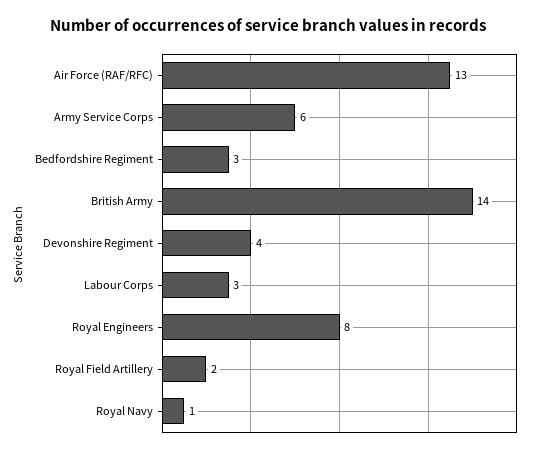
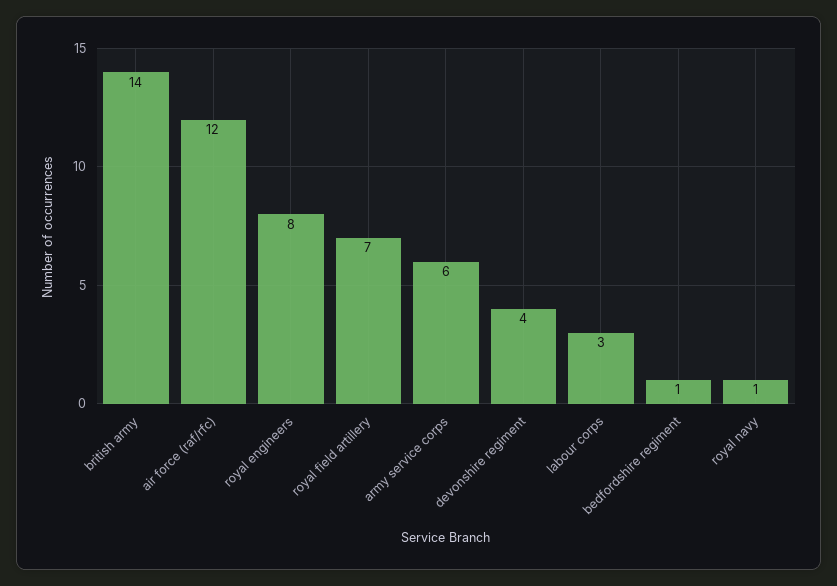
  {
-   "Air Force (RAF/RFC)": 13,
+   "Air Force (RAF/RFC)": 12,
    "Army Service Corps": 6,
-   "Bedfordshire Regiment": 3,
+   "Bedfordshire Regiment": 1,
    "British Army": 14,
    "Devonshire Regiment": 4,
    "Labour Corps": 3,
    "Royal Engineers": 8,
-   "Royal Field Artillery": 2,
+   "Royal Field Artillery": 7,
    "Royal Navy": 1
  }

